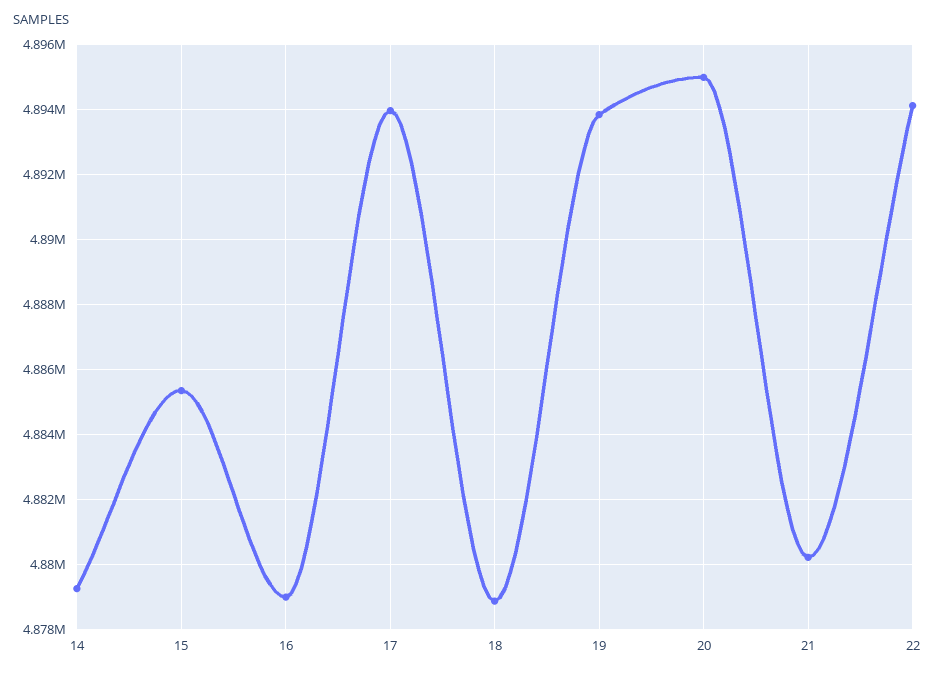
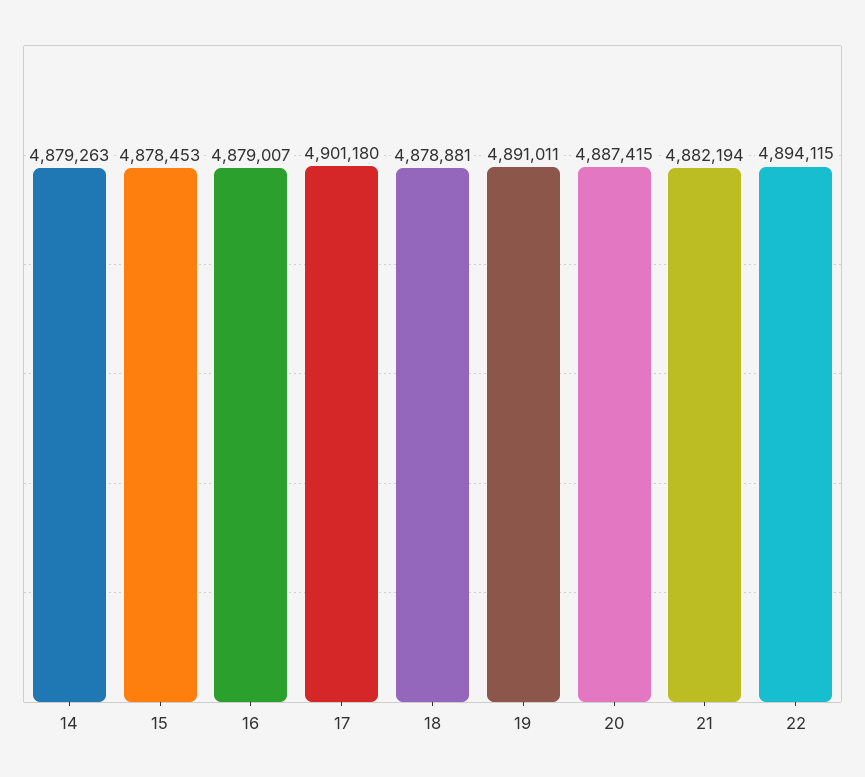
  {
    "14": 4879263,
-   "15": 4885400,
+   "15": 4878453,
    "16": 4879007,
-   "17": 4894000,
+   "17": 4901180,
    "18": 4878881,
-   "19": 4893800,
+   "19": 4891011,
-   "20": 4895000,
+   "20": 4887415,
-   "21": 4880200,
+   "21": 4882194,
    "22": 4894115
  }

